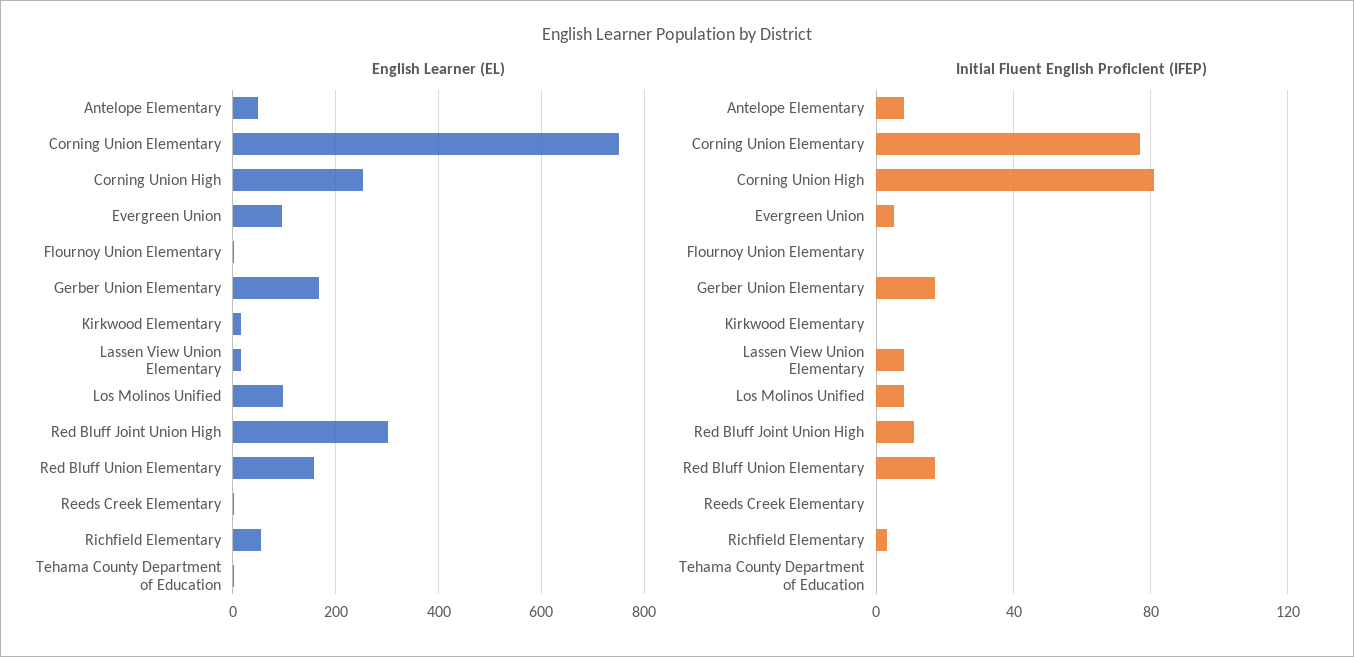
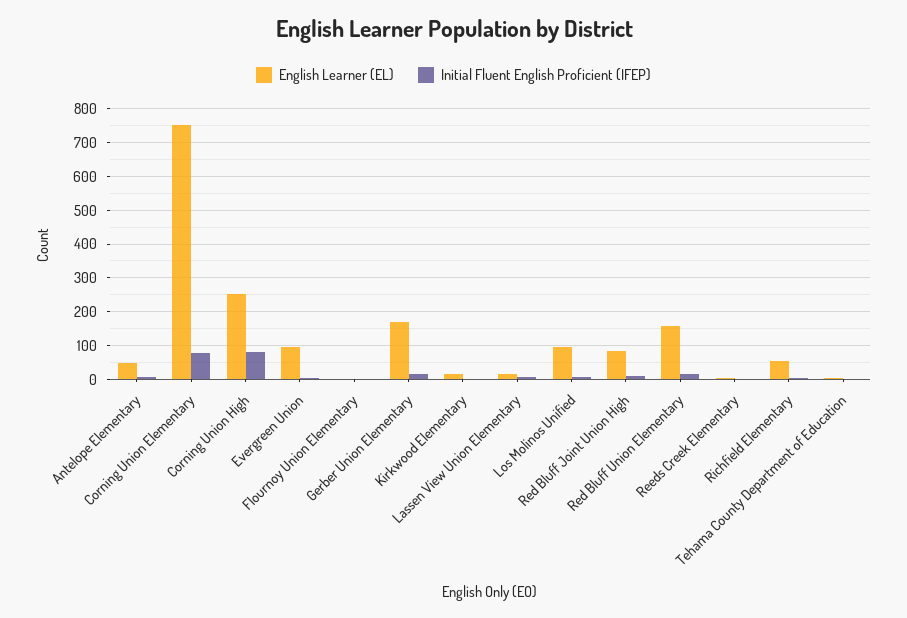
  {
    "English Learner (EL)": {
      "Antelope Elementary": 40,
      "Corning Union Elementary": 760,
      "Corning Union High": 260,
      "Evergreen Union": 100,
      "Flournoy Union Elementary": 0,
      "Gerber Union Elementary": 160,
      "Kirkwood Elementary": 20,
      "Lassen View Union Elementary": 20,
      "Los Molinos Unified": 100,
-     "Red Bluff Joint Union High": 300,
+     "Red Bluff Joint Union High": 80,
      "Red Bluff Union Elementary": 160,
      "Reeds Creek Elementary": 0,
      "Richfield Elementary": 60,
      "Tehama County Department of Education": 0
    },
    "Initial Fluent English Proficient (IFEP)": {
      "Antelope Elementary": 10,
      "Corning Union Elementary": 75,
      "Corning Union High": 80,
      "Evergreen Union": 5,
      "Flournoy Union Elementary": 0,
      "Gerber Union Elementary": 15,
      "Kirkwood Elementary": 0,
      "Lassen View Union Elementary": 10,
      "Los Molinos Unified": 10,
      "Red Bluff Joint Union High": 10,
      "Red Bluff Union Elementary": 15,
      "Reeds Creek Elementary": 0,
      "Richfield Elementary": 5,
      "Tehama County Department of Education": 0
    }
  }

